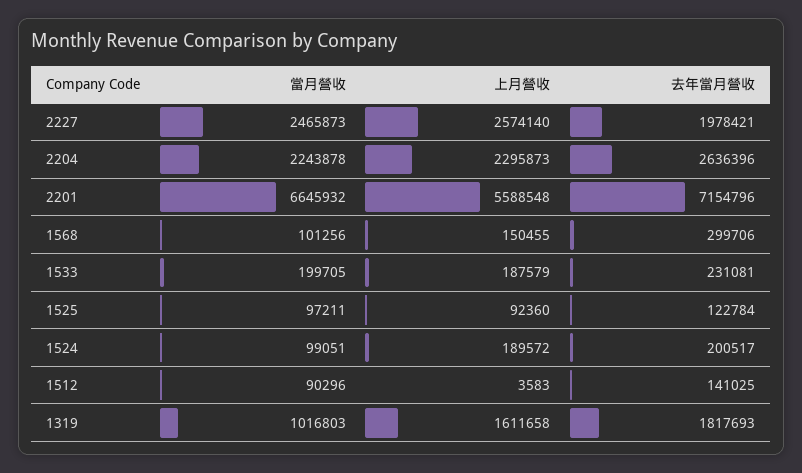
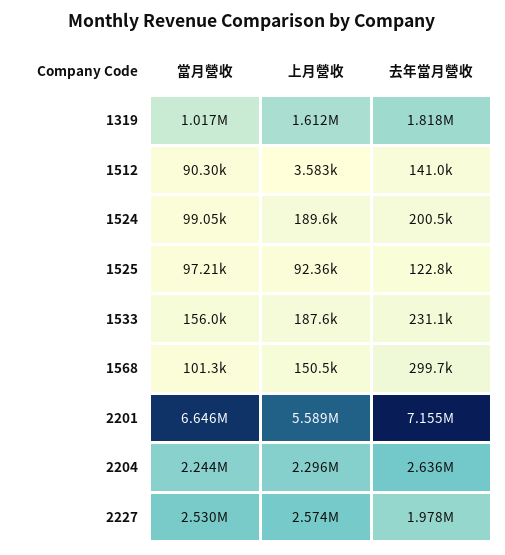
  {
    "當月營收": {
-     "2227": 2465873,
+     "2227": 2530000,
      "2204": 2243878,
      "2201": 6645932,
      "1568": 101256,
-     "1533": 199705,
+     "1533": 156000,
      "1525": 97211,
      "1524": 99051,
      "1512": 90296,
      "1319": 1016803
    },
    "上月營收": {
      "2227": 2574140,
      "2204": 2295873,
      "2201": 5588548,
      "1568": 150455,
      "1533": 187579,
      "1525": 92360,
      "1524": 189572,
      "1512": 3583,
      "1319": 1611658
    },
    "去年當月營收": {
      "2227": 1978421,
      "2204": 2636396,
      "2201": 7154796,
      "1568": 299706,
      "1533": 231081,
      "1525": 122784,
      "1524": 200517,
      "1512": 141025,
      "1319": 1817693
    }
  }

